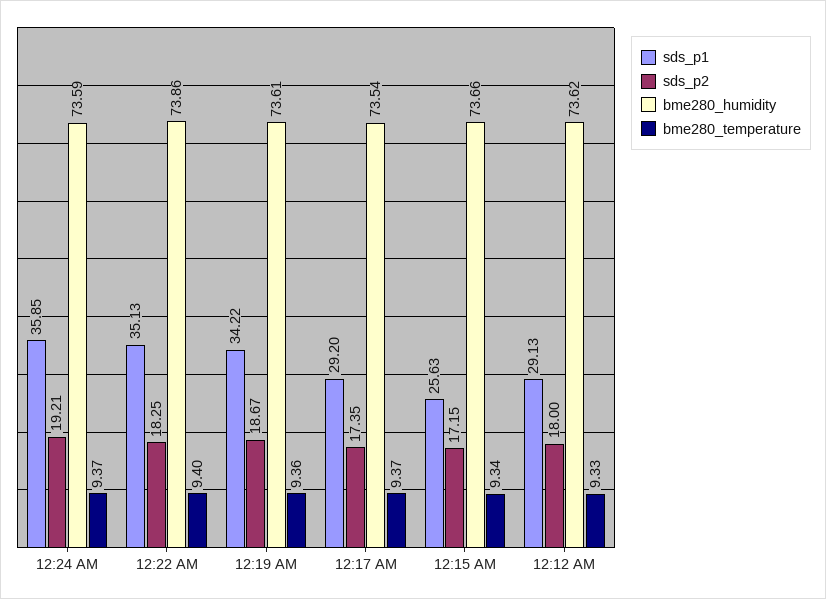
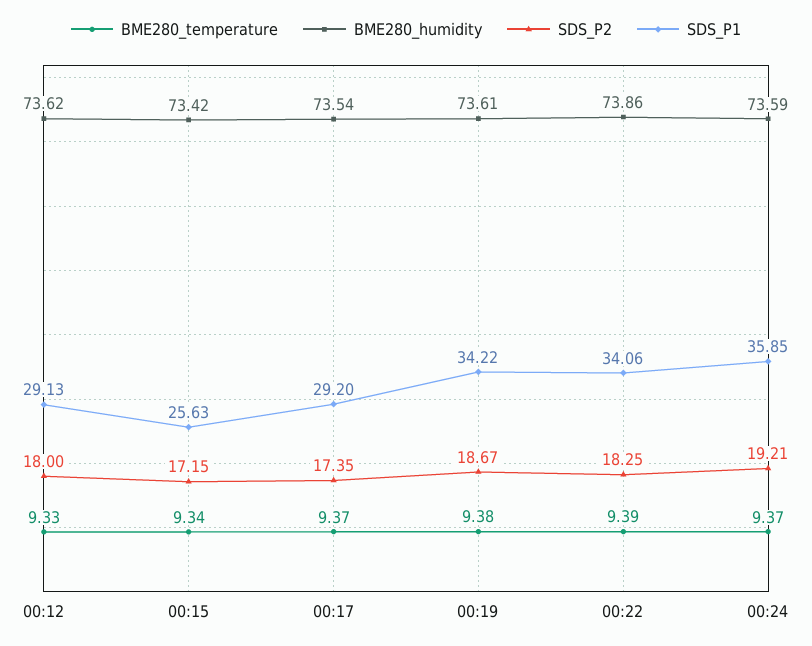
  {
    "sds_p1": {
      "12:24 AM": 35.85,
-     "12:22 AM": 35.13,
+     "12:22 AM": 34.06,
      "12:19 AM": 34.22,
      "12:17 AM": 29.2,
      "12:15 AM": 25.63,
      "12:12 AM": 29.13
    },
    "sds_p2": {
      "12:24 AM": 19.21,
      "12:22 AM": 18.25,
      "12:19 AM": 18.67,
      "12:17 AM": 17.35,
      "12:15 AM": 17.15,
      "12:12 AM": 18
    },
    "bme280_humidity": {
      "12:24 AM": 73.59,
      "12:22 AM": 73.86,
      "12:19 AM": 73.61,
      "12:17 AM": 73.54,
-     "12:15 AM": 73.66,
+     "12:15 AM": 73.42,
      "12:12 AM": 73.62
    },
    "bme280_temperature": {
      "12:24 AM": 9.37,
-     "12:22 AM": 9.4,
+     "12:22 AM": 9.39,
-     "12:19 AM": 9.36,
+     "12:19 AM": 9.38,
      "12:17 AM": 9.37,
      "12:15 AM": 9.34,
      "12:12 AM": 9.33
    }
  }

